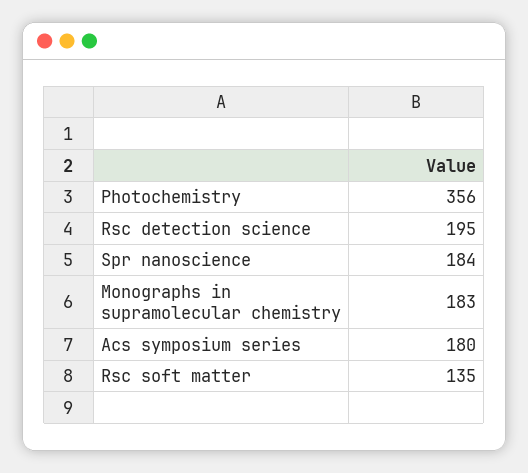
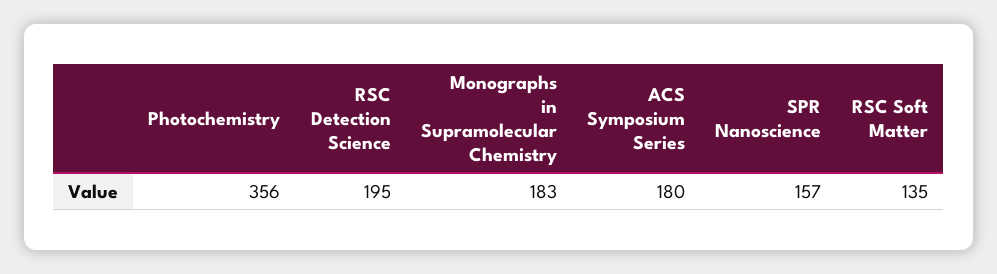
  {
    "Photochemistry": 356,
    "Rsc detection science": 195,
-   "Spr nanoscience": 184,
+   "Spr nanoscience": 157,
    "Monographs in supramolecular chemistry": 183,
    "Acs symposium series": 180,
    "Rsc soft matter": 135
  }

